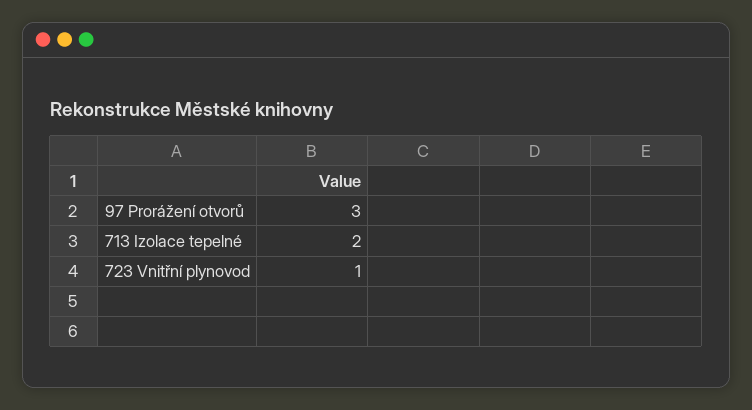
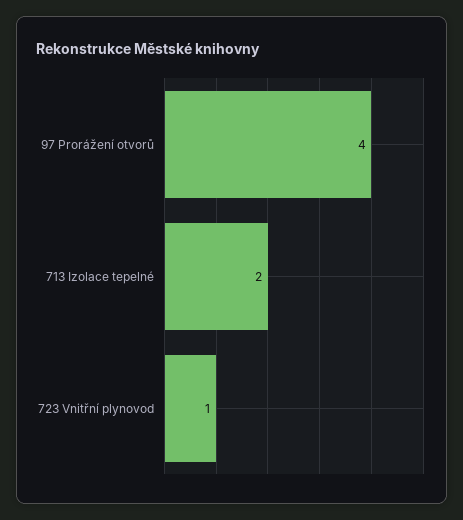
  {
-   "97 Prorážení otvorů": 3,
+   "97 Prorážení otvorů": 4,
    "713 Izolace tepelné": 2,
    "723 Vnitřní plynovod": 1
  }

